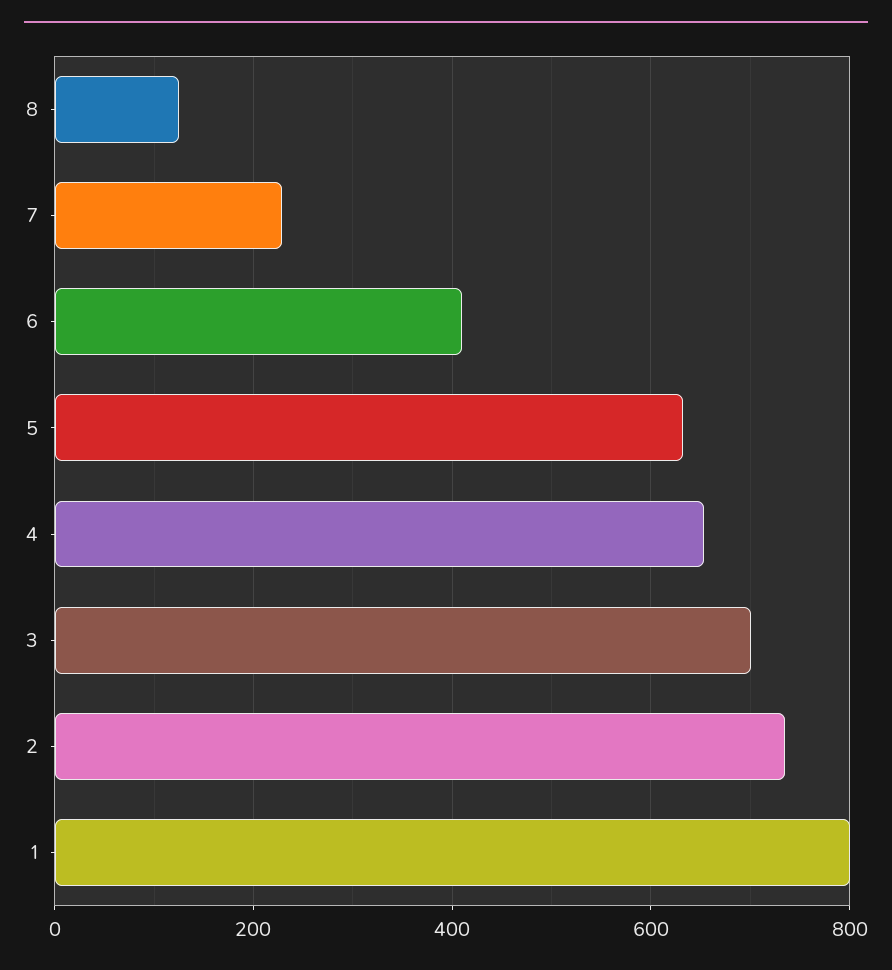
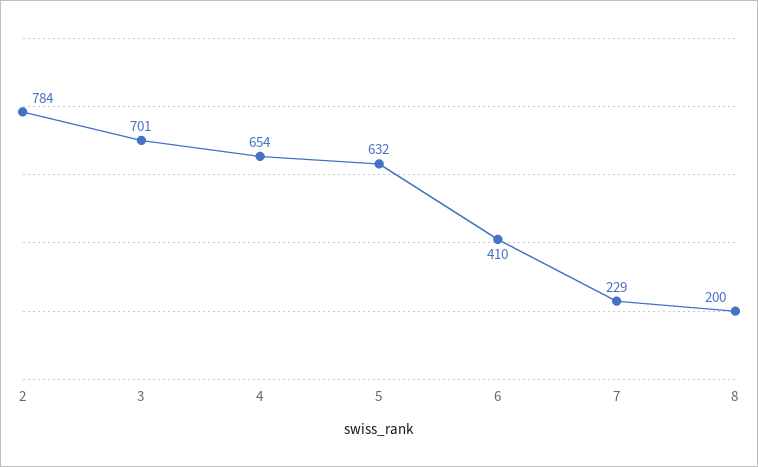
  {
-   "8": 120,
+   "8": 200,
    "7": 229,
    "6": 410,
    "5": 632,
    "4": 654,
    "3": 701,
-   "2": 740,
+   "2": 784
-   "1": 800
  }

